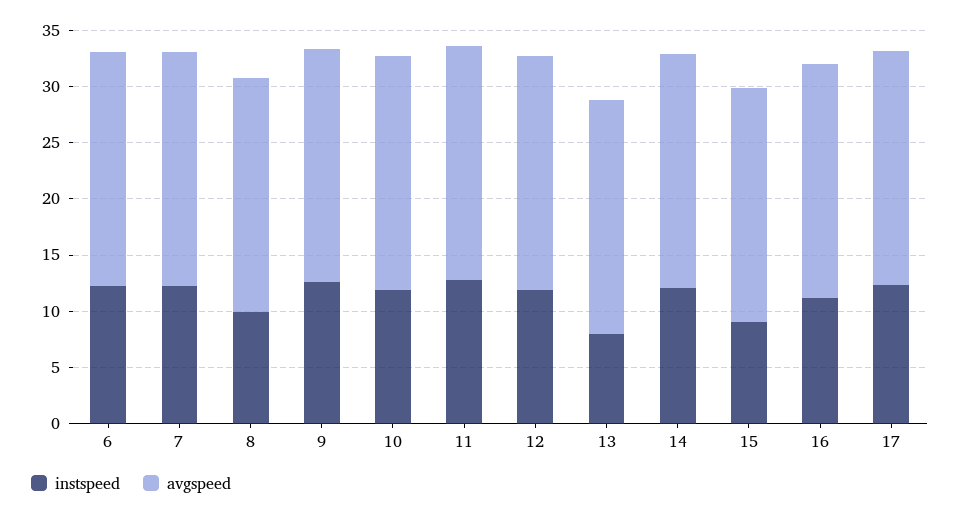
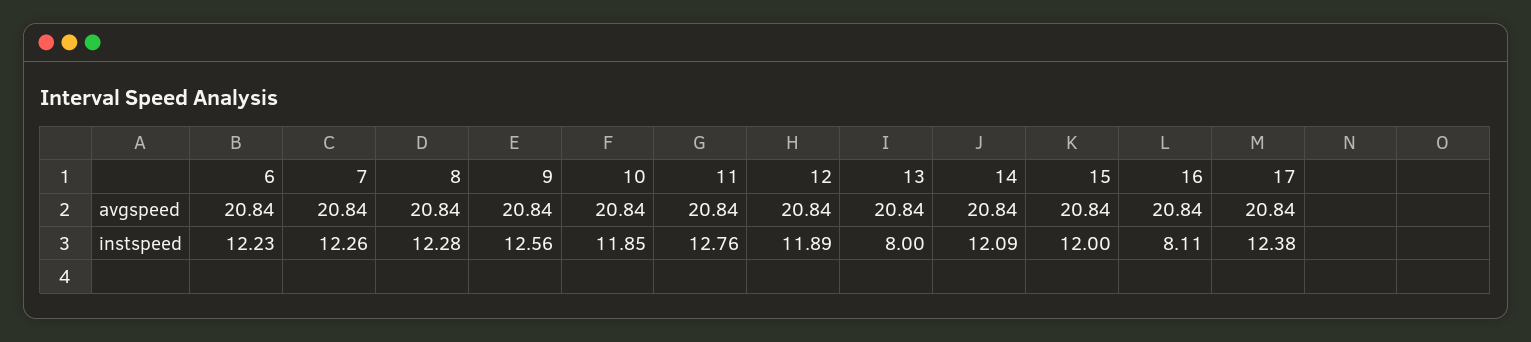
  {
    "instspeed": {
      "6": 12.23,
      "7": 12.26,
-     "8": 10,
+     "8": 12.28,
      "9": 12.56,
      "10": 11.85,
      "11": 12.76,
      "12": 11.89,
      "13": 8,
      "14": 12.09,
-     "15": 9,
+     "15": 12,
-     "16": 11,
+     "16": 8.11,
      "17": 12.38
    },
    "avgspeed": {
      "6": 20.84,
      "7": 20.84,
      "8": 20.84,
      "9": 20.84,
      "10": 20.84,
      "11": 20.84,
      "12": 20.84,
      "13": 20.84,
      "14": 20.84,
      "15": 20.84,
      "16": 20.84,
      "17": 20.84
    }
  }

